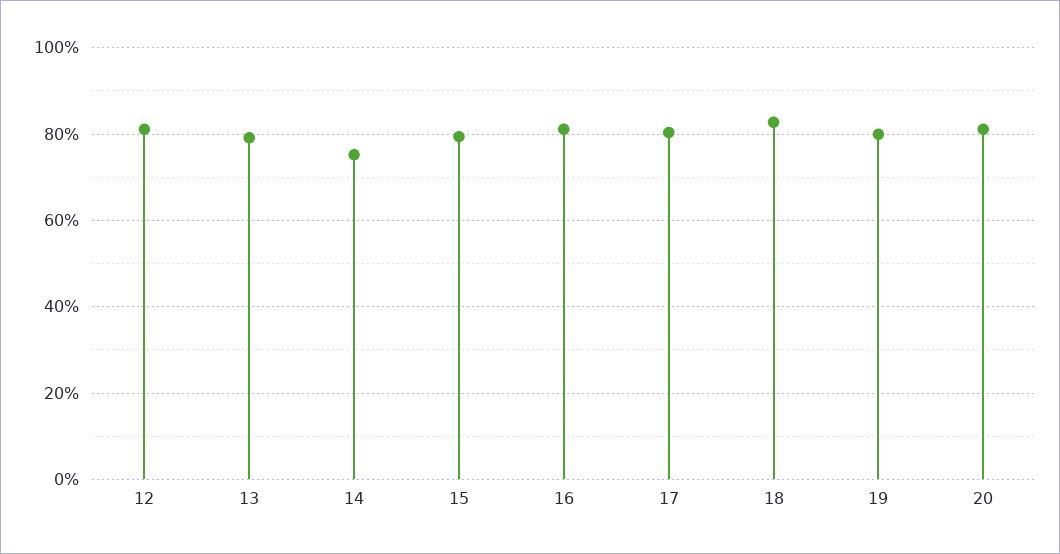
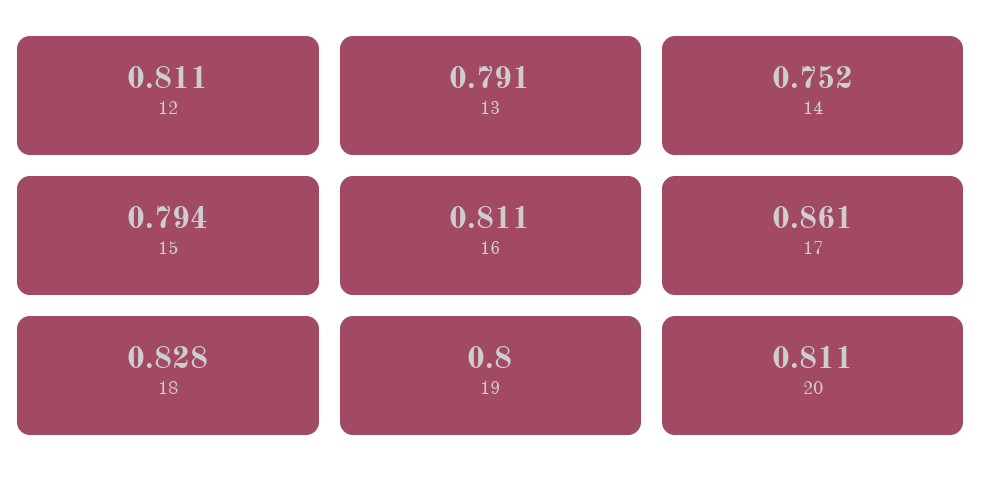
  {
    "12": 0.811,
    "13": 0.791,
    "14": 0.752,
    "15": 0.794,
    "16": 0.811,
-   "17": 0.8,
+   "17": 0.861,
    "18": 0.828,
    "19": 0.8,
    "20": 0.811
  }

